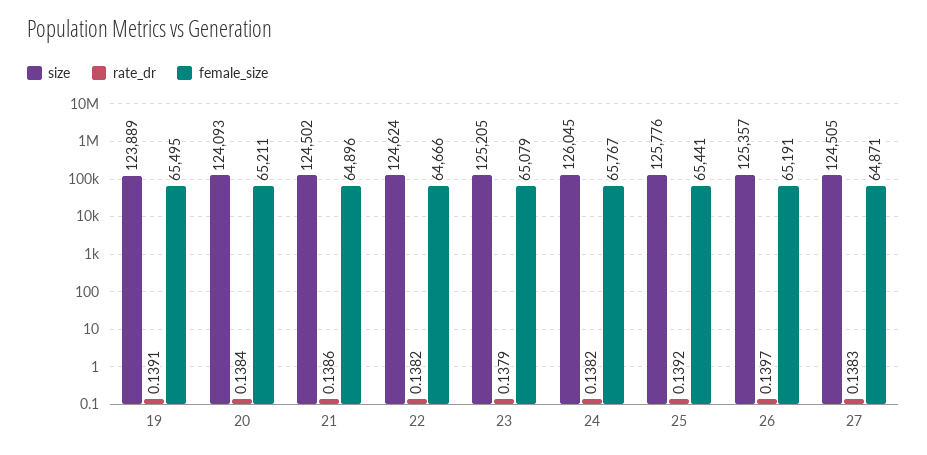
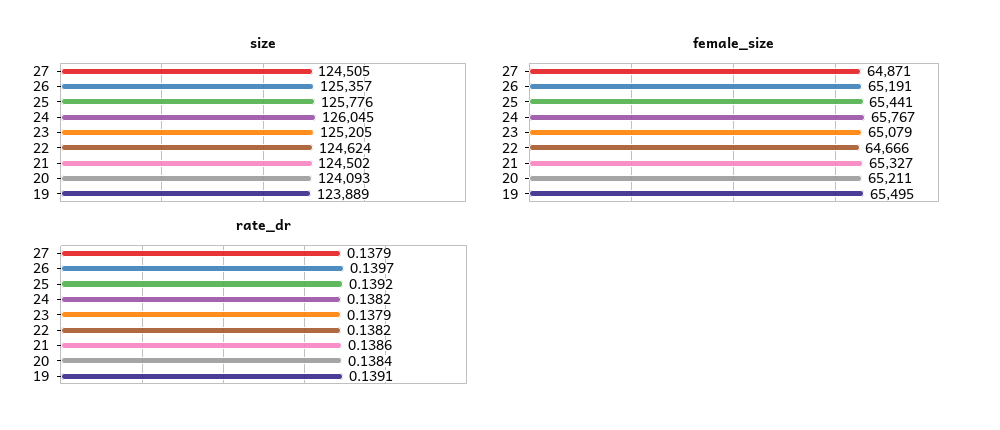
  {
    "size": {
      "19": 123889,
      "20": 124093,
      "21": 124502,
      "22": 124624,
      "23": 125205,
      "24": 126045,
      "25": 125776,
      "26": 125357,
      "27": 124505
    },
    "rate_dr": {
      "19": 0.1391,
      "20": 0.1384,
      "21": 0.1386,
      "22": 0.1382,
      "23": 0.1379,
      "24": 0.1382,
      "25": 0.1392,
      "26": 0.1397,
-     "27": 0.1383
+     "27": 0.1379
    },
    "female_size": {
      "19": 65495,
      "20": 65211,
-     "21": 64896,
+     "21": 65327,
      "22": 64666,
      "23": 65079,
      "24": 65767,
      "25": 65441,
      "26": 65191,
      "27": 64871
    }
  }

